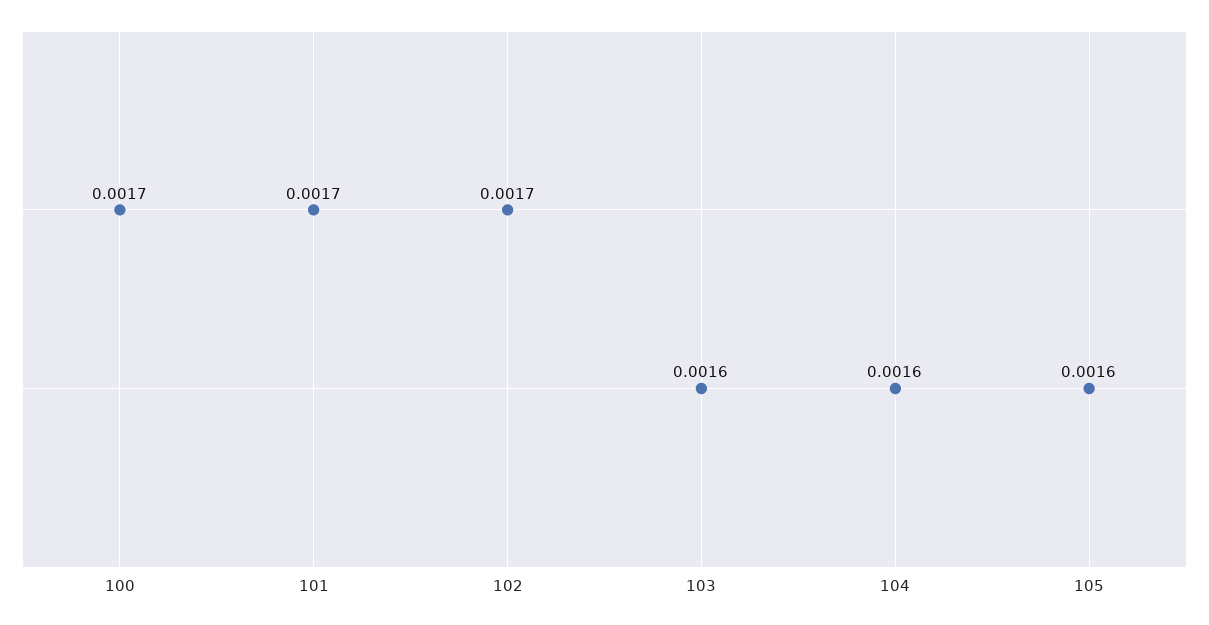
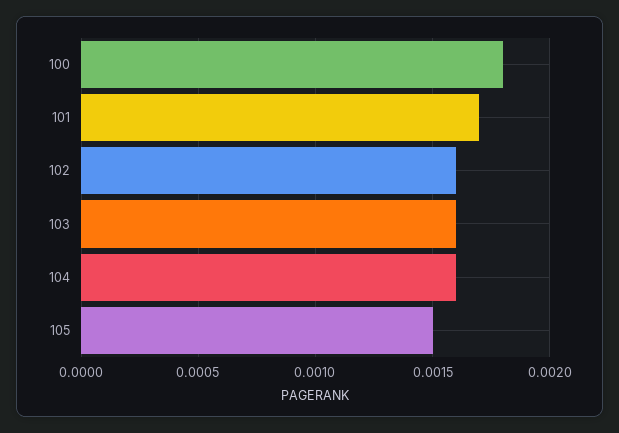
  {
-   "100": 0.0017,
+   "100": 0.0018,
    "101": 0.0017,
-   "102": 0.0017,
+   "102": 0.0016,
    "103": 0.0016,
    "104": 0.0016,
-   "105": 0.0016
+   "105": 0.0015
  }

